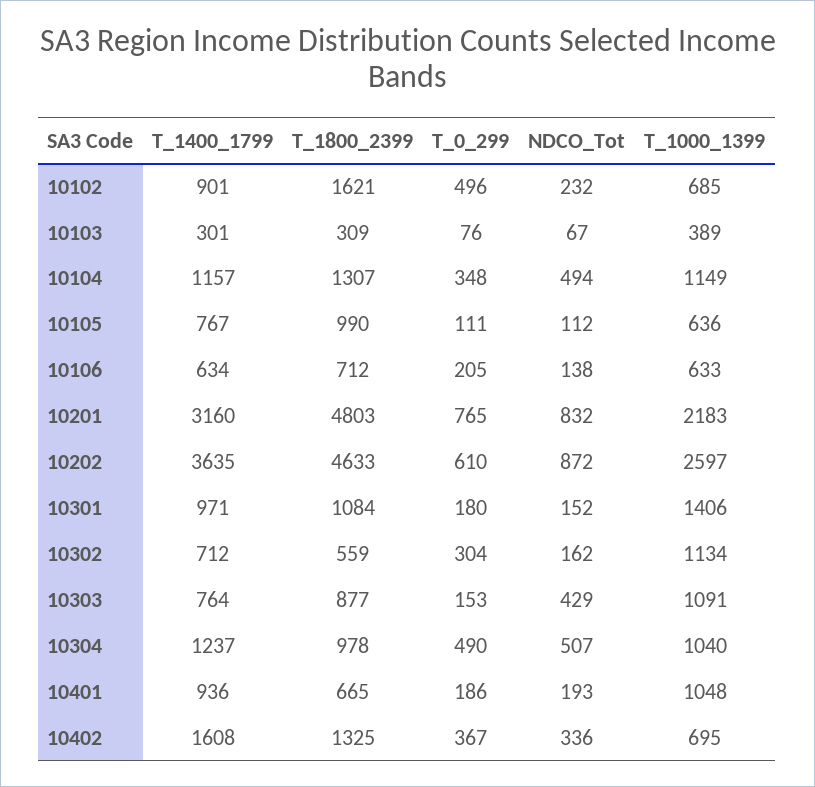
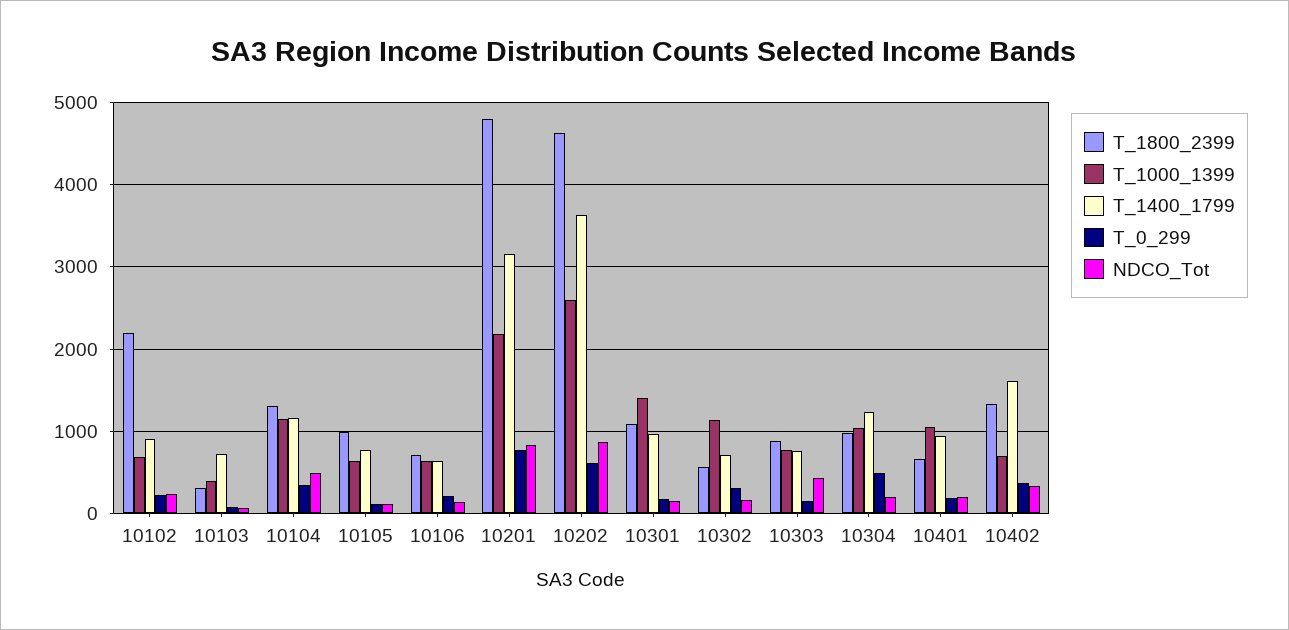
  {
    "T_1400_1799": {
      "10102": 901,
-     "10103": 301,
+     "10103": 700,
      "10104": 1157,
      "10105": 767,
      "10106": 634,
      "10201": 3160,
      "10202": 3635,
      "10301": 971,
      "10302": 712,
      "10303": 764,
      "10304": 1237,
      "10401": 936,
      "10402": 1608
    },
    "T_1800_2399": {
-     "10102": 1621,
+     "10102": 2200,
      "10103": 309,
      "10104": 1307,
      "10105": 990,
      "10106": 712,
      "10201": 4803,
      "10202": 4633,
      "10301": 1084,
      "10302": 559,
      "10303": 877,
      "10304": 978,
      "10401": 665,
      "10402": 1325
    },
    "T_0_299": {
-     "10102": 496,
+     "10102": 200,
      "10103": 76,
      "10104": 348,
      "10105": 111,
      "10106": 205,
      "10201": 765,
      "10202": 610,
      "10301": 180,
      "10302": 304,
      "10303": 153,
      "10304": 490,
      "10401": 186,
      "10402": 367
    },
    "NDCO_Tot": {
      "10102": 232,
      "10103": 67,
      "10104": 494,
      "10105": 112,
      "10106": 138,
      "10201": 832,
      "10202": 872,
      "10301": 152,
      "10302": 162,
      "10303": 429,
-     "10304": 507,
+     "10304": 200,
      "10401": 193,
      "10402": 336
    },
    "T_1000_1399": {
      "10102": 685,
      "10103": 389,
      "10104": 1149,
      "10105": 636,
      "10106": 633,
      "10201": 2183,
      "10202": 2597,
      "10301": 1406,
      "10302": 1134,
-     "10303": 1091,
+     "10303": 800,
      "10304": 1040,
      "10401": 1048,
      "10402": 695
    }
  }

